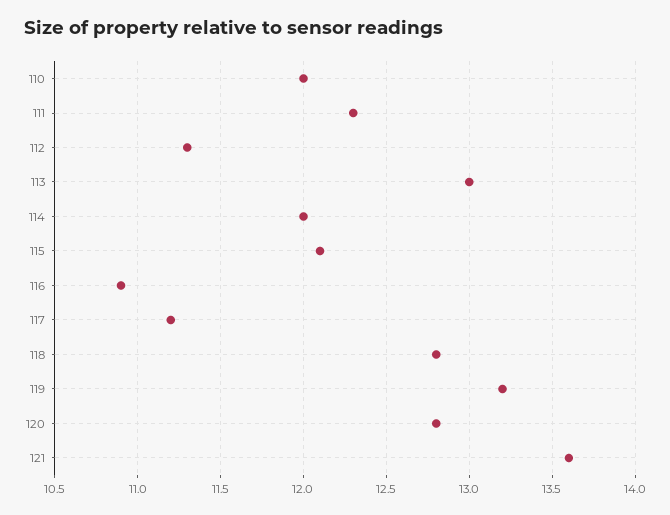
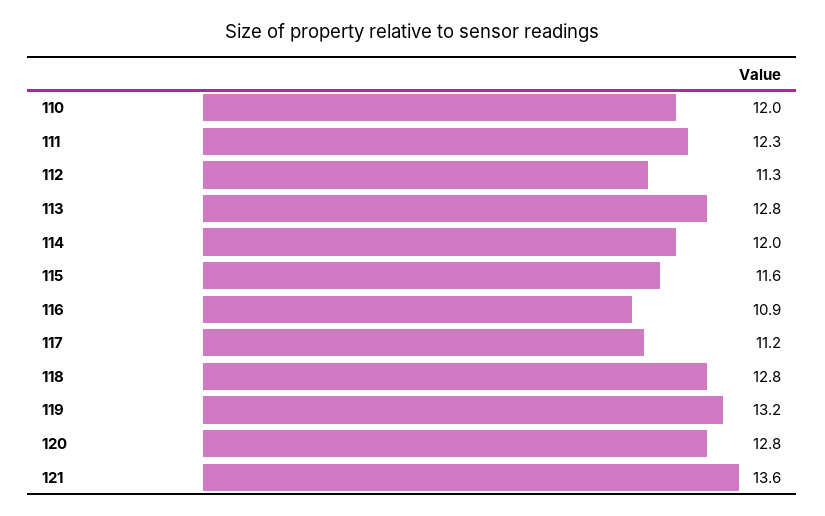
  {
    "110": 12,
    "111": 12.3,
    "112": 11.3,
-   "113": 13,
+   "113": 12.8,
    "114": 12,
-   "115": 12.1,
+   "115": 11.6,
    "116": 10.9,
    "117": 11.2,
    "118": 12.8,
    "119": 13.2,
    "120": 12.8,
    "121": 13.6
  }

